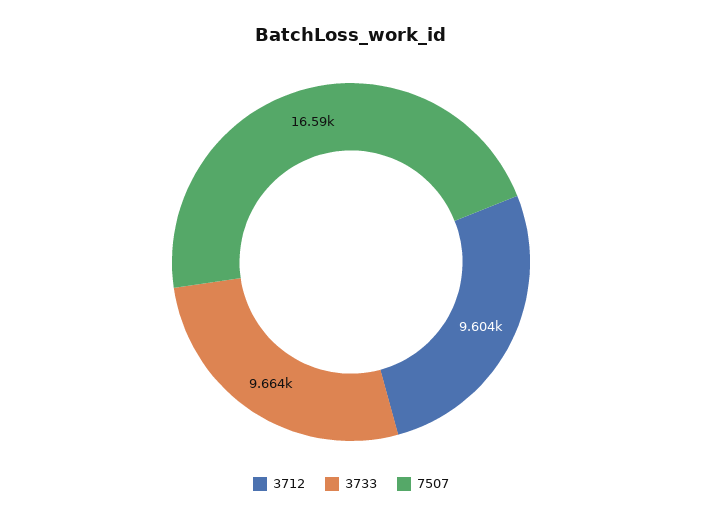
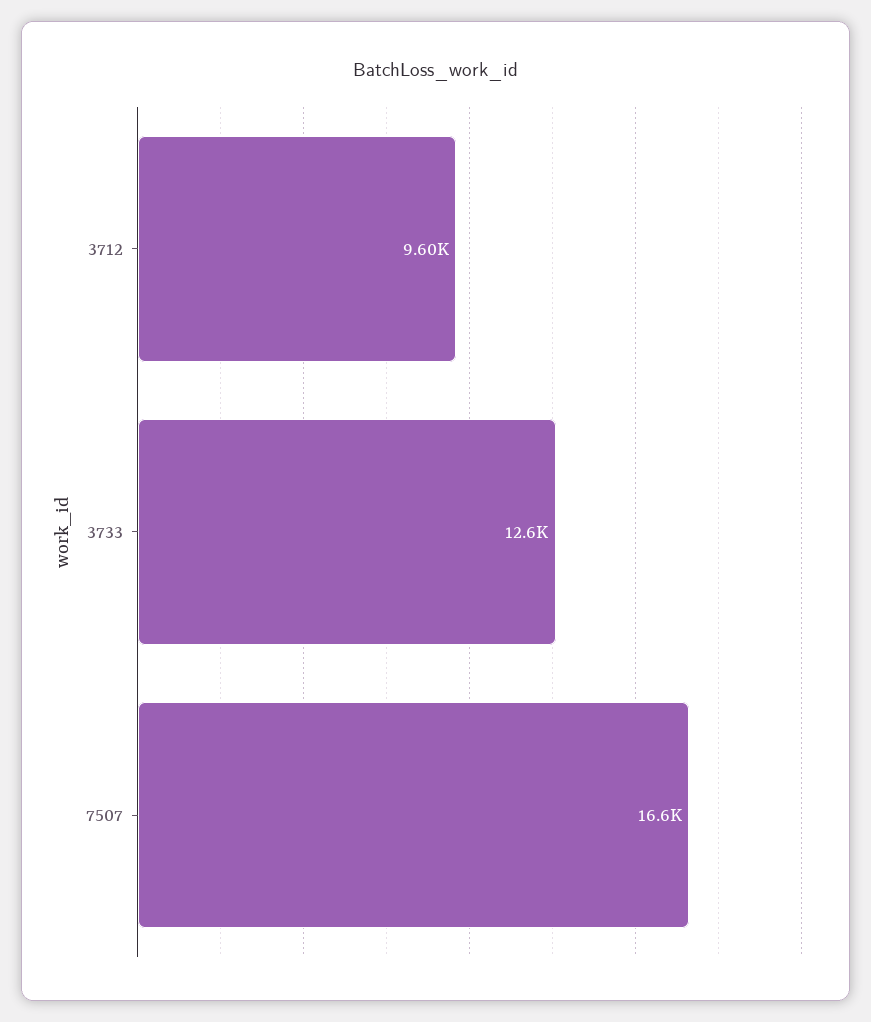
  {
    "3712": 9604,
-   "3733": 9664,
+   "3733": 12600,
    "7507": 16590
  }

